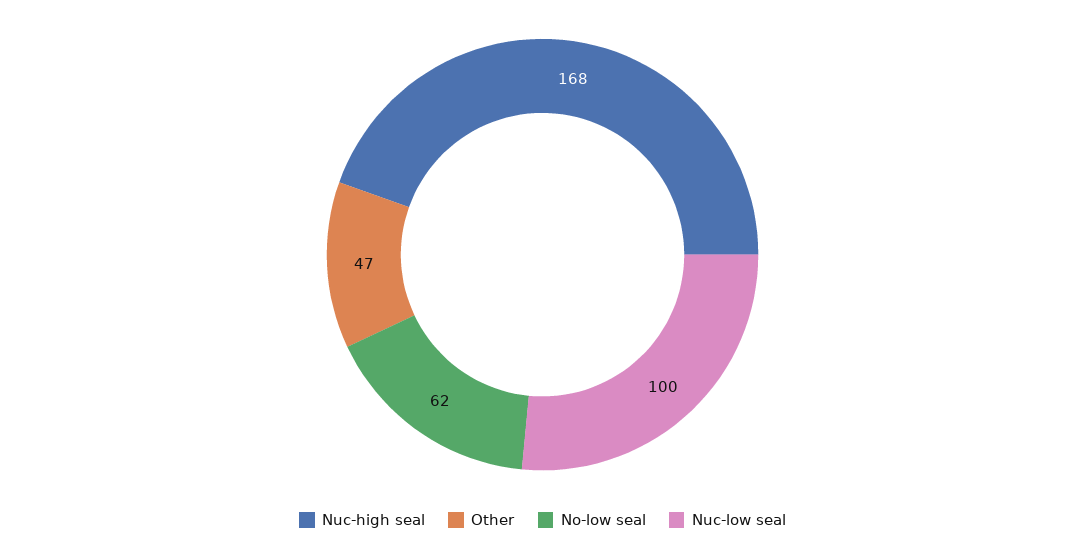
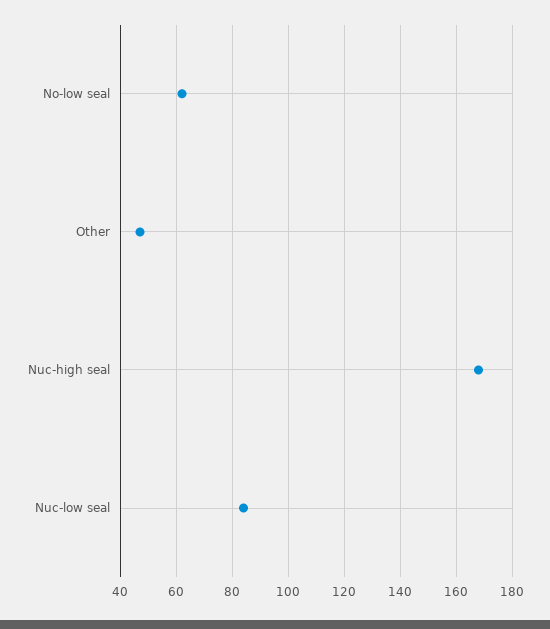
  {
    "Nuc-high seal": 168,
    "Other": 47,
    "No-low seal": 62,
-   "Nuc-low seal": 100
+   "Nuc-low seal": 85
  }

